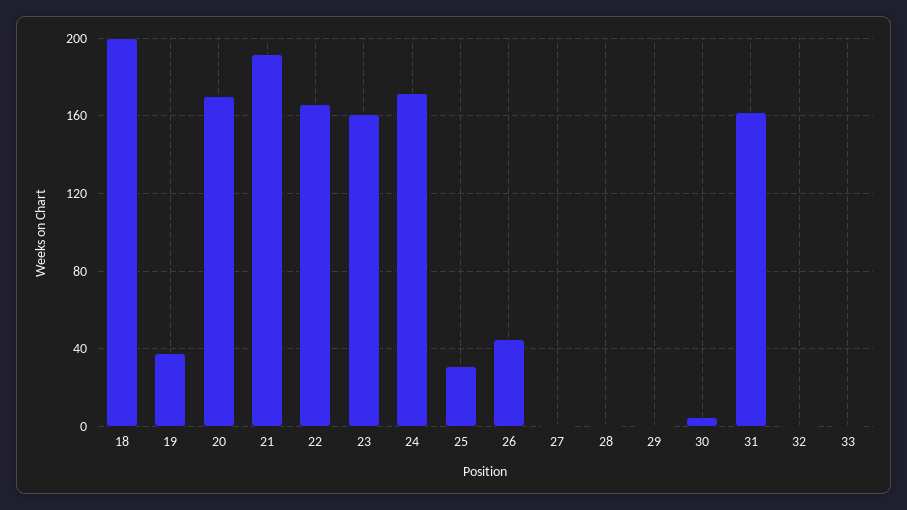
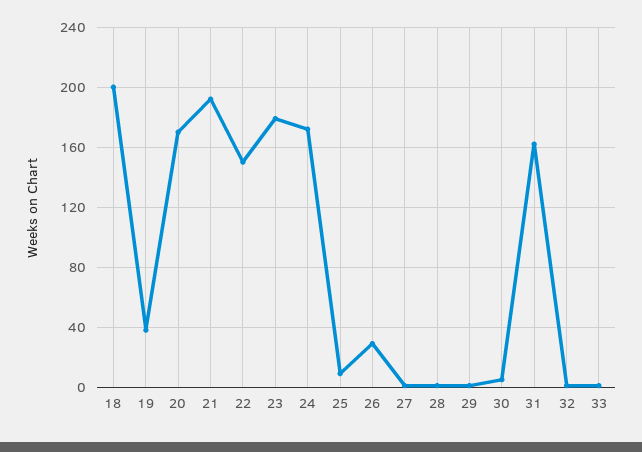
  {
    "18": 200,
    "19": 40,
    "20": 170,
    "21": 190,
-   "22": 165,
+   "22": 150,
-   "23": 160,
+   "23": 180,
    "24": 170,
-   "25": 30,
+   "25": 10,
-   "26": 45,
+   "26": 30,
    "27": 0,
    "28": 0,
    "29": 0,
    "30": 5,
    "31": 160,
    "32": 0,
    "33": 0
  }

